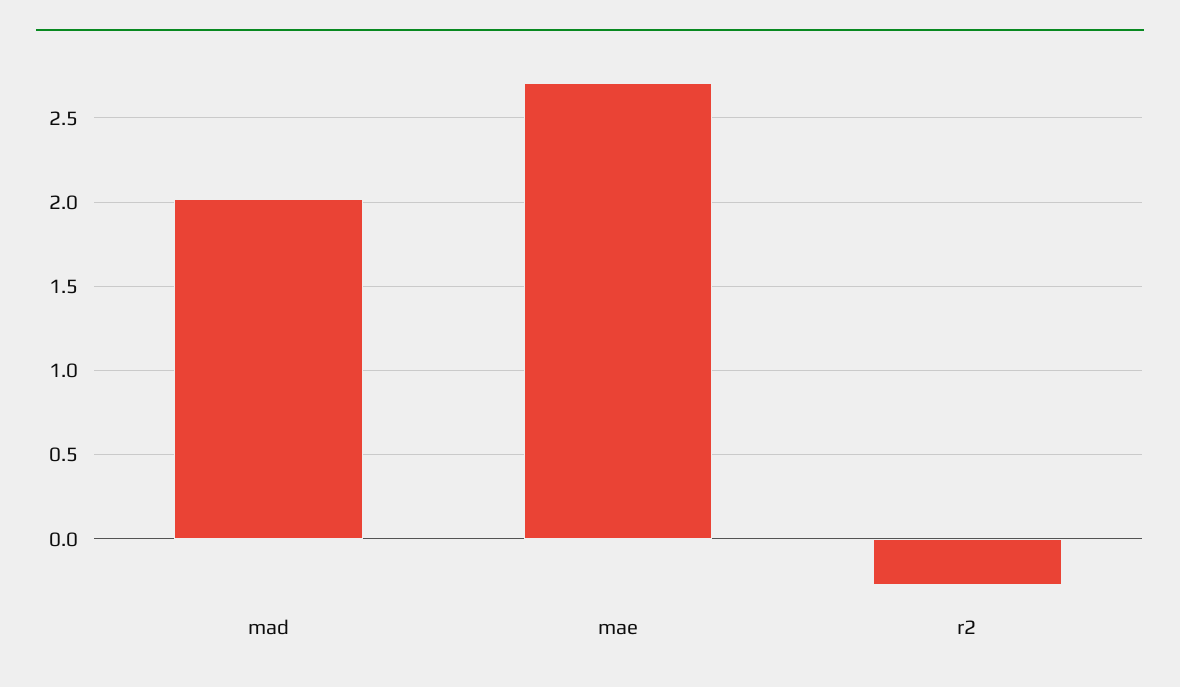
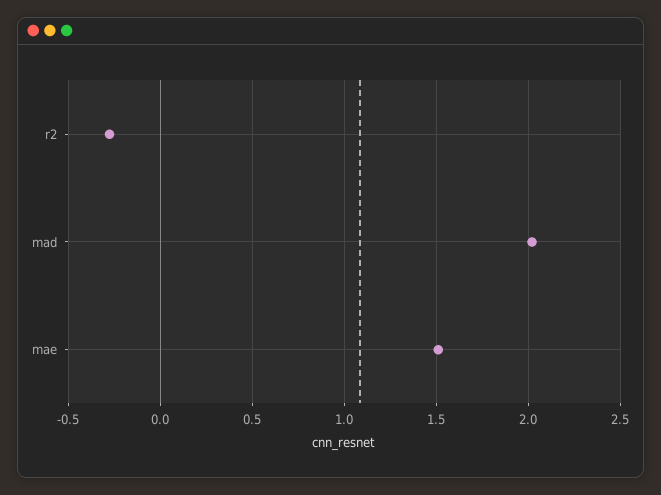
  {
    "mad": 2,
-   "mae": 2.7,
+   "mae": 1.5,
    "r2": -0.3
  }

